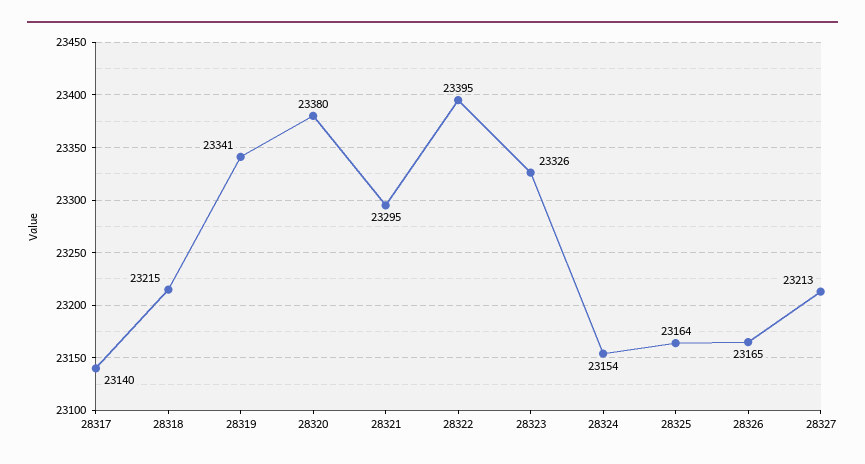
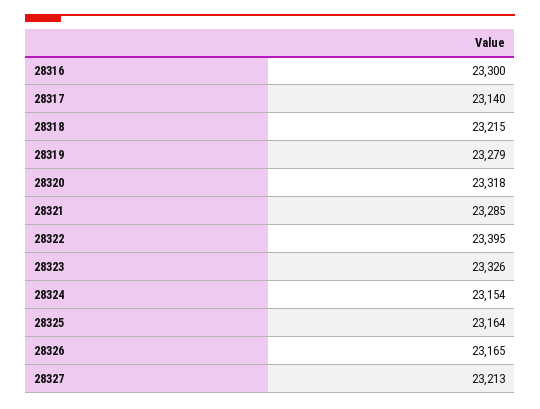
  {
    "28317": 23140,
    "28318": 23215,
-   "28319": 23341,
+   "28319": 23279,
-   "28320": 23380,
+   "28320": 23318,
-   "28321": 23295,
+   "28321": 23285,
    "28322": 23395,
    "28323": 23326,
    "28324": 23154,
    "28325": 23164,
    "28326": 23165,
-   "28327": 23213
+   "28327": 23213,
+   "28316": 23300
  }

